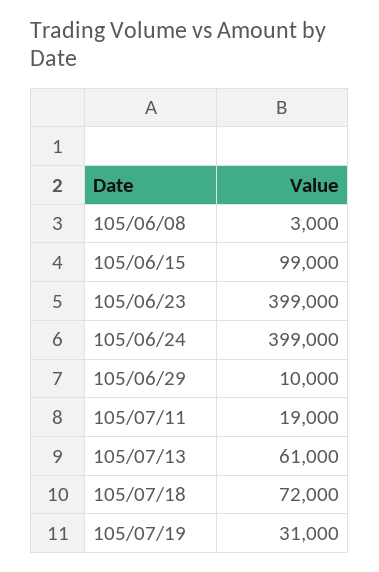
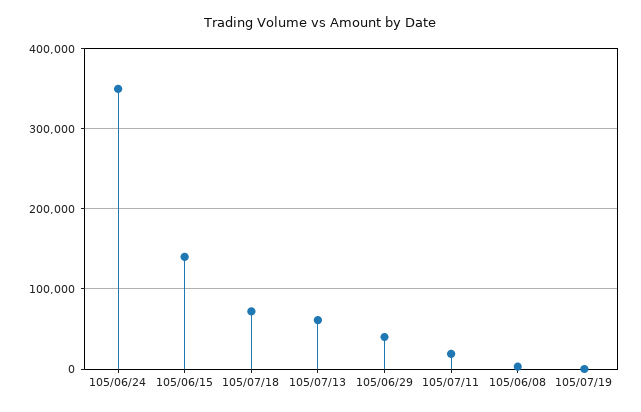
  {
    "105/06/08": 3000,
-   "105/06/15": 99000,
+   "105/06/15": 140000,
-   "105/06/23": 399000,
-   "105/06/24": 399000,
+   "105/06/24": 350000,
-   "105/06/29": 10000,
+   "105/06/29": 40000,
    "105/07/11": 19000,
    "105/07/13": 61000,
    "105/07/18": 72000,
-   "105/07/19": 31000
+   "105/07/19": 0
  }

